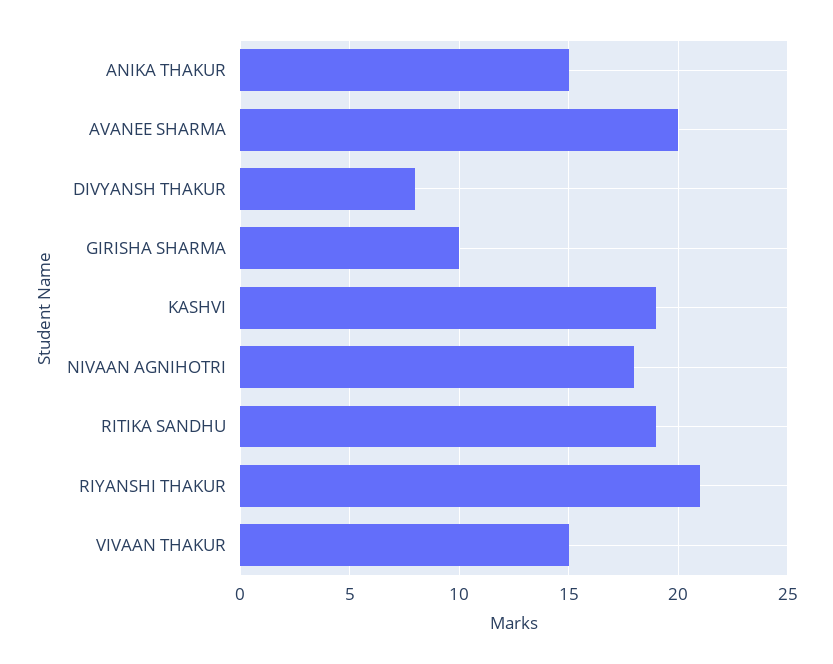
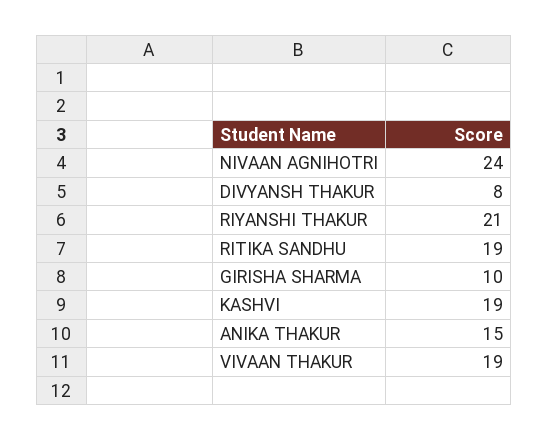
  {
    "ANIKA THAKUR": 15,
-   "AVANEE SHARMA": 20,
    "DIVYANSH THAKUR": 8,
    "GIRISHA SHARMA": 10,
    "KASHVI": 19,
-   "NIVAAN AGNIHOTRI": 18,
+   "NIVAAN AGNIHOTRI": 24,
    "RITIKA SANDHU": 19,
    "RIYANSHI THAKUR": 21,
-   "VIVAAN THAKUR": 15
+   "VIVAAN THAKUR": 19
  }

